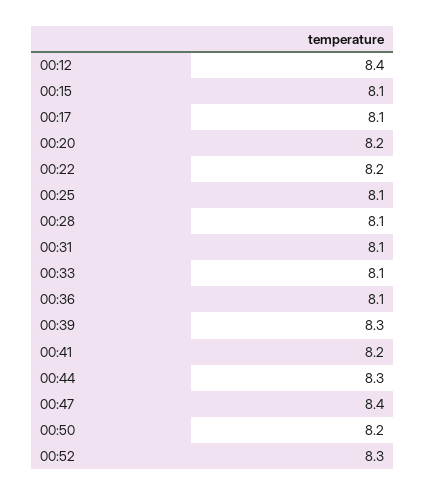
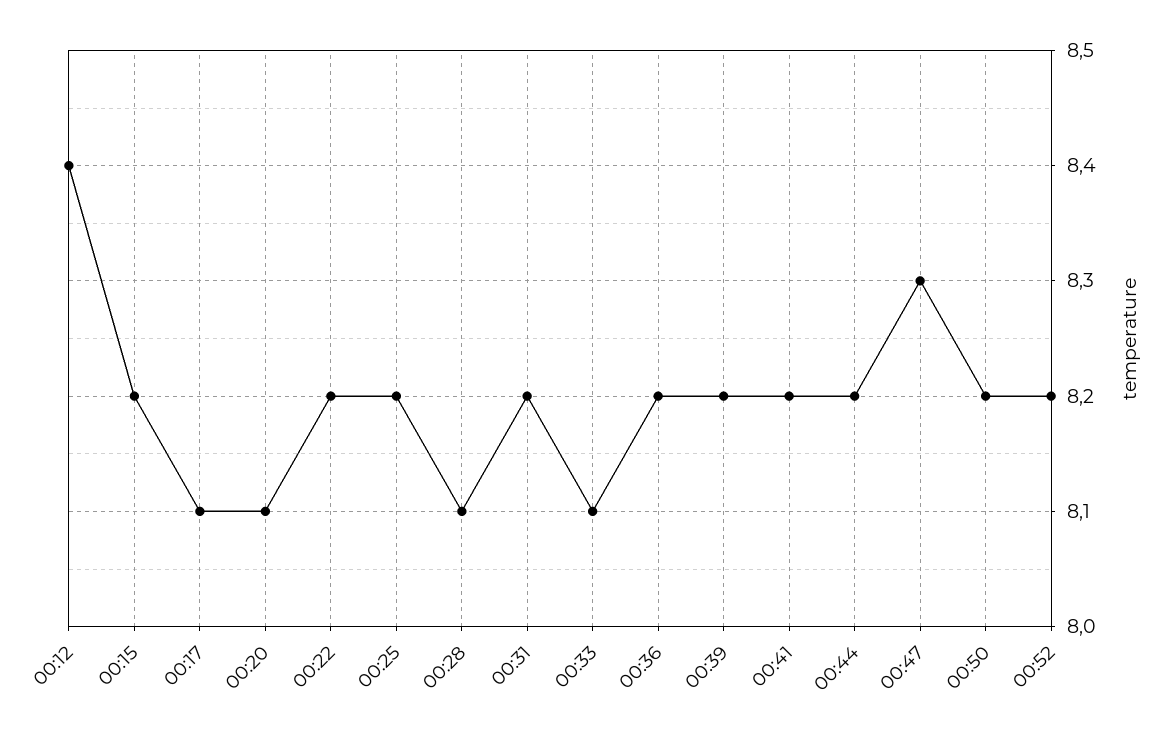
  {
    "00:12": 8.4,
-   "00:15": 8.1,
+   "00:15": 8.2,
    "00:17": 8.1,
-   "00:20": 8.2,
+   "00:20": 8.1,
    "00:22": 8.2,
-   "00:25": 8.1,
+   "00:25": 8.2,
    "00:28": 8.1,
-   "00:31": 8.1,
+   "00:31": 8.2,
    "00:33": 8.1,
-   "00:36": 8.1,
+   "00:36": 8.2,
-   "00:39": 8.3,
+   "00:39": 8.2,
    "00:41": 8.2,
-   "00:44": 8.3,
+   "00:44": 8.2,
-   "00:47": 8.4,
+   "00:47": 8.3,
    "00:50": 8.2,
-   "00:52": 8.3
+   "00:52": 8.2
  }

